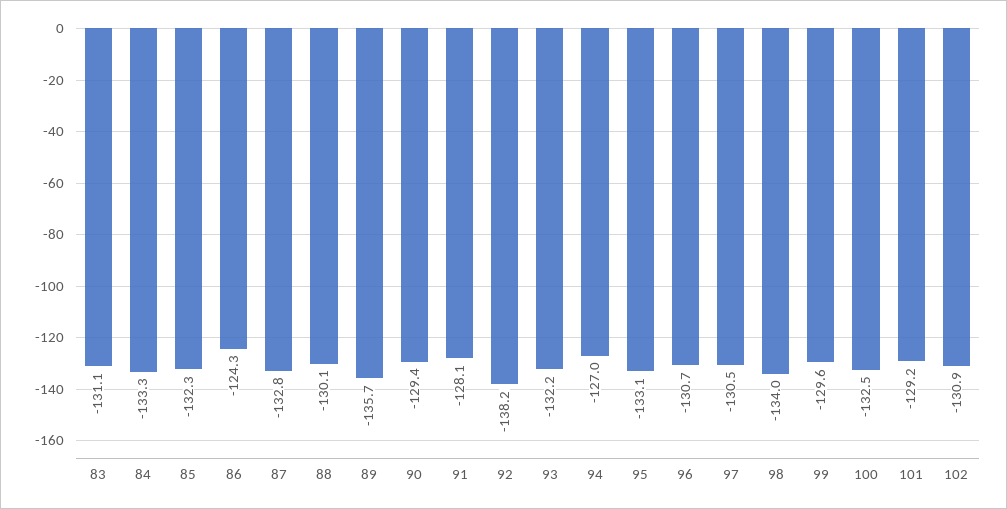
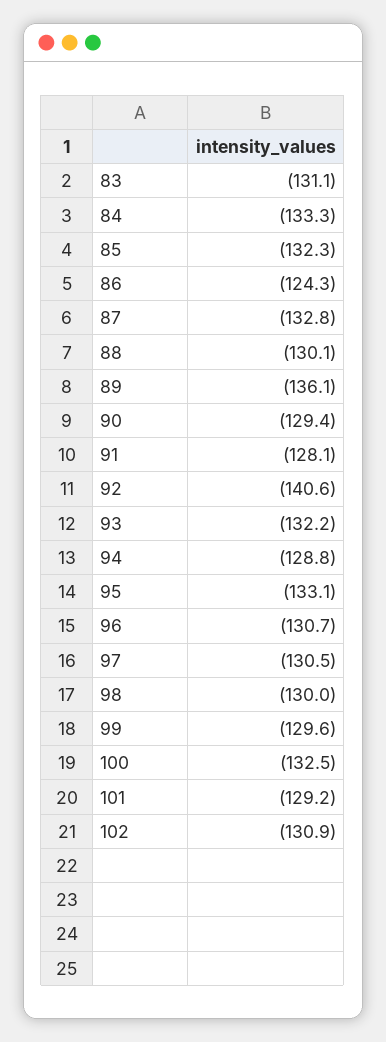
  {
    "83": -131.1,
    "84": -133.3,
    "85": -132.3,
    "86": -124.3,
    "87": -132.8,
    "88": -130.1,
-   "89": -135.7,
+   "89": -136.1,
    "90": -129.4,
    "91": -128.1,
-   "92": -138.2,
+   "92": -140.6,
    "93": -132.2,
-   "94": -127,
+   "94": -128.8,
    "95": -133.1,
    "96": -130.7,
    "97": -130.5,
-   "98": -134,
+   "98": -130,
    "99": -129.6,
    "100": -132.5,
    "101": -129.2,
    "102": -130.9
  }

